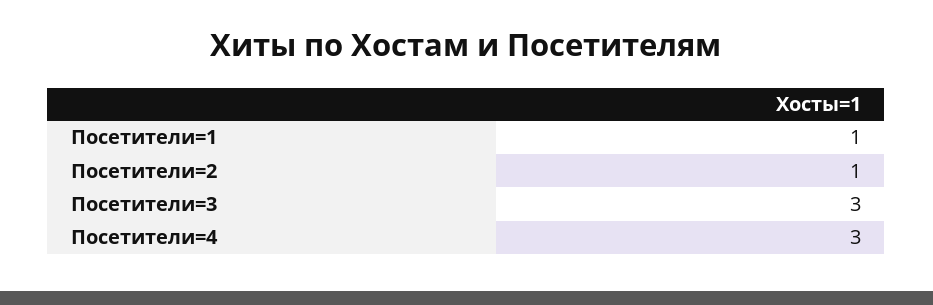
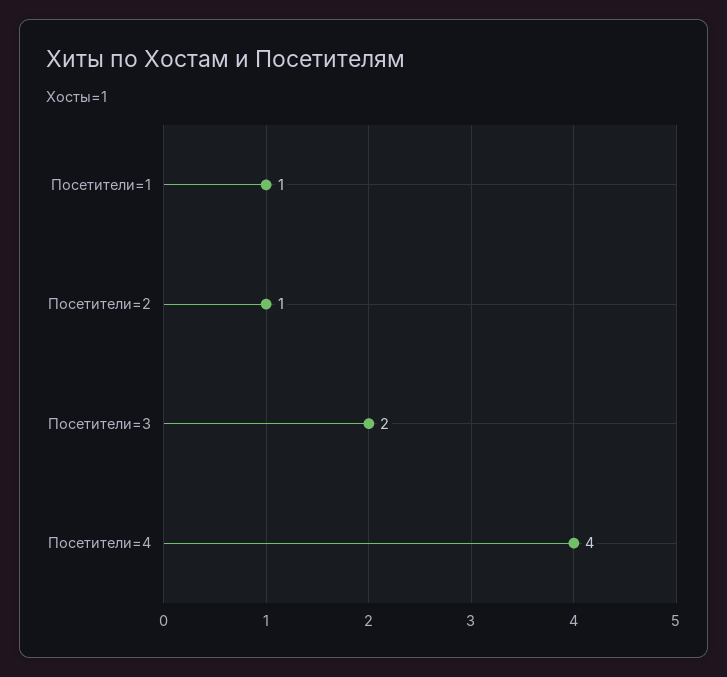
  {
    "Посетители=1": 1,
    "Посетители=2": 1,
-   "Посетители=3": 3,
+   "Посетители=3": 2,
-   "Посетители=4": 3
+   "Посетители=4": 4
  }

